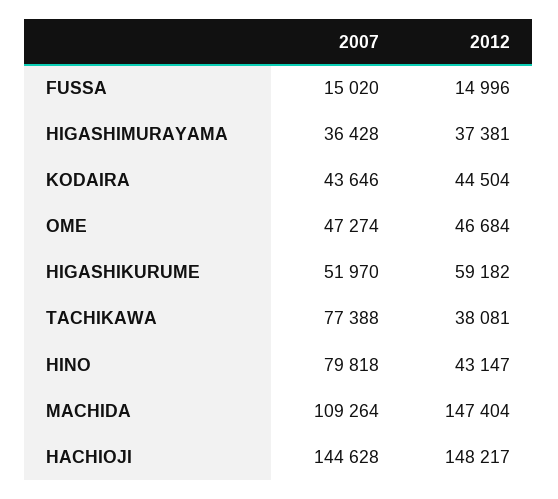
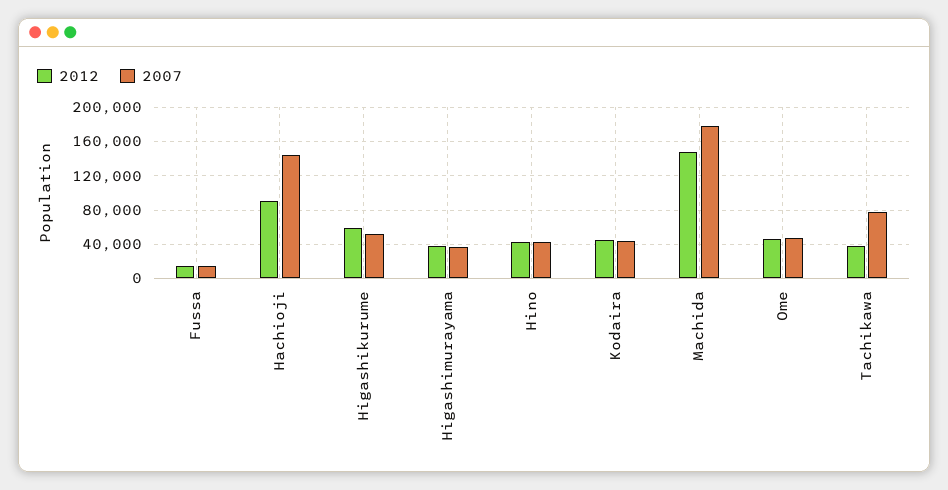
  {
    "2007": {
      "FUSSA": 15020,
      "HIGASHIMURAYAMA": 36428,
      "KODAIRA": 43646,
      "OME": 47274,
      "HIGASHIKURUME": 51970,
      "TACHIKAWA": 77388,
-     "HINO": 79818,
+     "HINO": 40000,
-     "MACHIDA": 109264,
+     "MACHIDA": 180000,
      "HACHIOJI": 144628
    },
    "2012": {
      "FUSSA": 14996,
      "HIGASHIMURAYAMA": 37381,
      "KODAIRA": 44504,
      "OME": 46684,
      "HIGASHIKURUME": 59182,
      "TACHIKAWA": 38081,
      "HINO": 43147,
      "MACHIDA": 147404,
-     "HACHIOJI": 148217
+     "HACHIOJI": 90000
    }
  }

